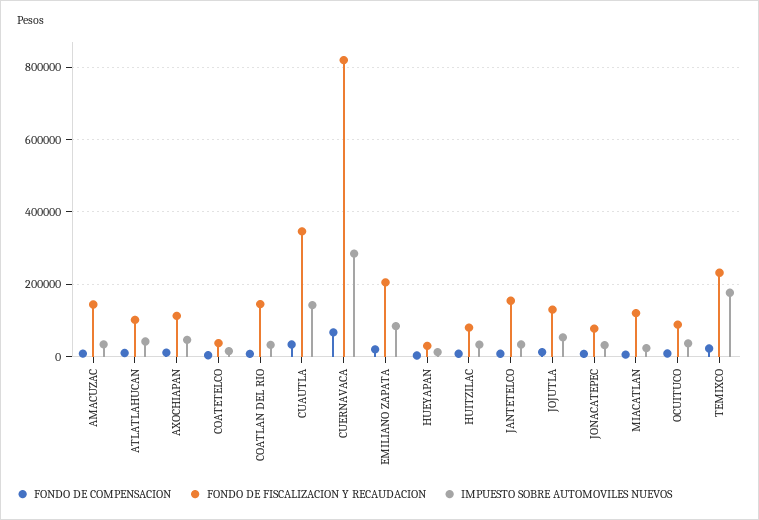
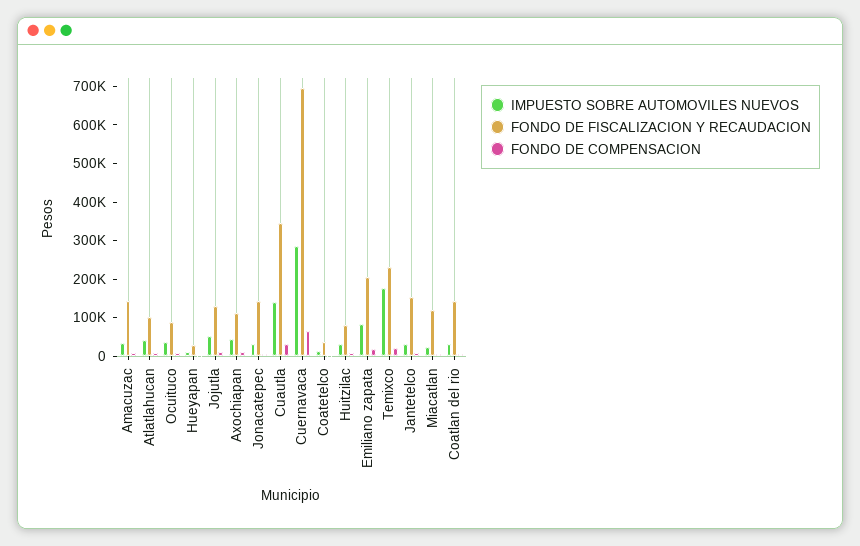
  {
    "FONDO DE COMPENSACION": {
      "AMACUZAC": 0,
      "ATLATLAHUCAN": 0,
      "AXOCHIAPAN": 20000,
      "COATETELCO": 0,
      "COATLAN DEL RIO": 0,
      "CUAUTLA": 40000,
      "CUERNAVACA": 60000,
      "EMILIANO ZAPATA": 20000,
      "HUEYAPAN": 0,
      "HUITZILAC": 0,
      "JANTETELCO": 0,
      "JOJUTLA": 20000,
      "JONACATEPEC": 0,
      "MIACATLAN": 0,
      "OCUITUCO": 0,
      "TEMIXCO": 20000
    },
    "FONDO DE FISCALIZACION Y RECAUDACION": {
      "AMACUZAC": 140000,
      "ATLATLAHUCAN": 100000,
      "AXOCHIAPAN": 120000,
      "COATETELCO": 40000,
      "COATLAN DEL RIO": 140000,
      "CUAUTLA": 340000,
-     "CUERNAVACA": 820000,
+     "CUERNAVACA": 700000,
      "EMILIANO ZAPATA": 200000,
      "HUEYAPAN": 20000,
      "HUITZILAC": 80000,
      "JANTETELCO": 160000,
      "JOJUTLA": 120000,
-     "JONACATEPEC": 80000,
+     "JONACATEPEC": 150000,
      "MIACATLAN": 120000,
      "OCUITUCO": 80000,
      "TEMIXCO": 240000
    },
    "IMPUESTO SOBRE AUTOMOVILES NUEVOS": {
      "AMACUZAC": 40000,
      "ATLATLAHUCAN": 40000,
      "AXOCHIAPAN": 40000,
      "COATETELCO": 20000,
      "COATLAN DEL RIO": 40000,
      "CUAUTLA": 140000,
      "CUERNAVACA": 280000,
      "EMILIANO ZAPATA": 80000,
      "HUEYAPAN": 20000,
      "HUITZILAC": 40000,
      "JANTETELCO": 40000,
      "JOJUTLA": 60000,
      "JONACATEPEC": 40000,
      "MIACATLAN": 20000,
      "OCUITUCO": 40000,
      "TEMIXCO": 180000
    }
  }

